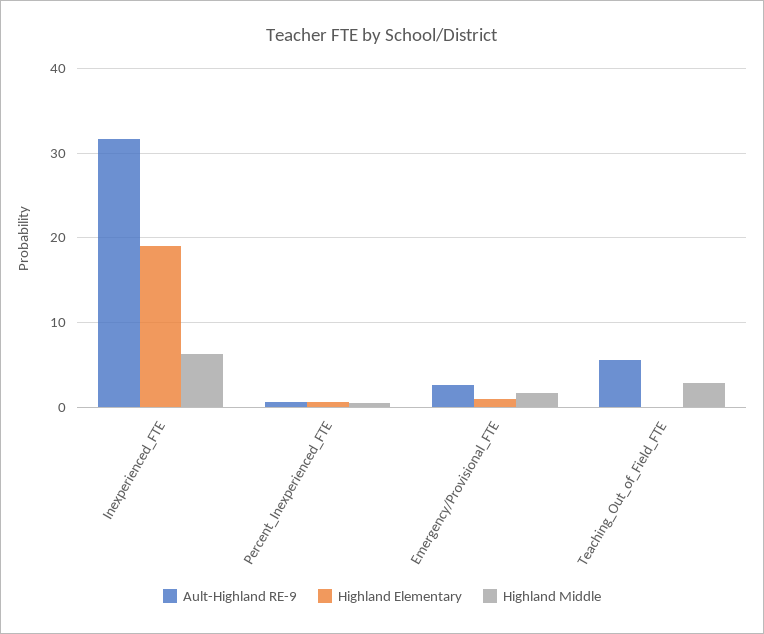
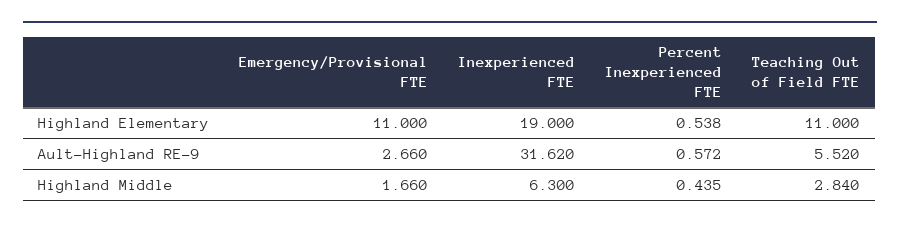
  {
    "Ault-Highland RE-9": {
      "Inexperienced_FTE": 31.62,
      "Percent_Inexperienced_FTE": 0.572,
      "Emergency/Provisional_FTE": 2.66,
      "Teaching_Out_of_Field_FTE": 5.52
    },
    "Highland Elementary": {
      "Inexperienced_FTE": 19,
      "Percent_Inexperienced_FTE": 0.538,
-     "Emergency/Provisional_FTE": 1,
+     "Emergency/Provisional_FTE": 11,
-     "Teaching_Out_of_Field_FTE": 0
+     "Teaching_Out_of_Field_FTE": 11
    },
    "Highland Middle": {
      "Inexperienced_FTE": 6.3,
      "Percent_Inexperienced_FTE": 0.435,
      "Emergency/Provisional_FTE": 1.66,
      "Teaching_Out_of_Field_FTE": 2.84
    }
  }

